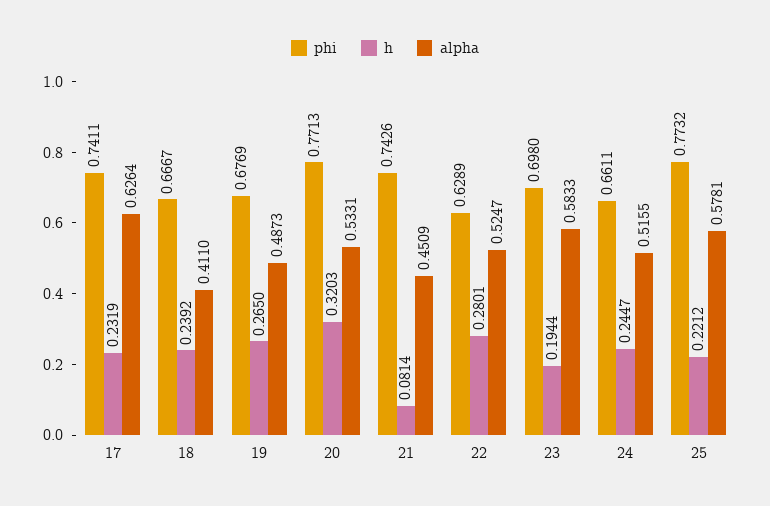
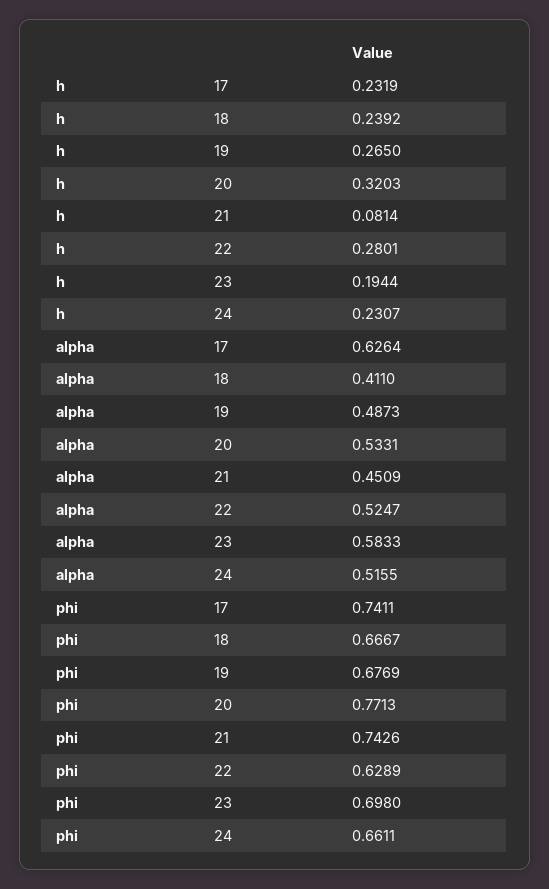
  {
    "phi": {
      "17": 0.7411,
      "18": 0.6667,
      "19": 0.6769,
      "20": 0.7713,
      "21": 0.7426,
      "22": 0.6289,
      "23": 0.698,
-     "24": 0.6611,
+     "24": 0.6611
-     "25": 0.7732
    },
    "h": {
      "17": 0.2319,
      "18": 0.2392,
      "19": 0.265,
      "20": 0.3203,
      "21": 0.0814,
      "22": 0.2801,
      "23": 0.1944,
-     "24": 0.2447,
+     "24": 0.2307
-     "25": 0.2212
    },
    "alpha": {
      "17": 0.6264,
      "18": 0.411,
      "19": 0.4873,
      "20": 0.5331,
      "21": 0.4509,
      "22": 0.5247,
      "23": 0.5833,
-     "24": 0.5155,
+     "24": 0.5155
-     "25": 0.5781
    }
  }

